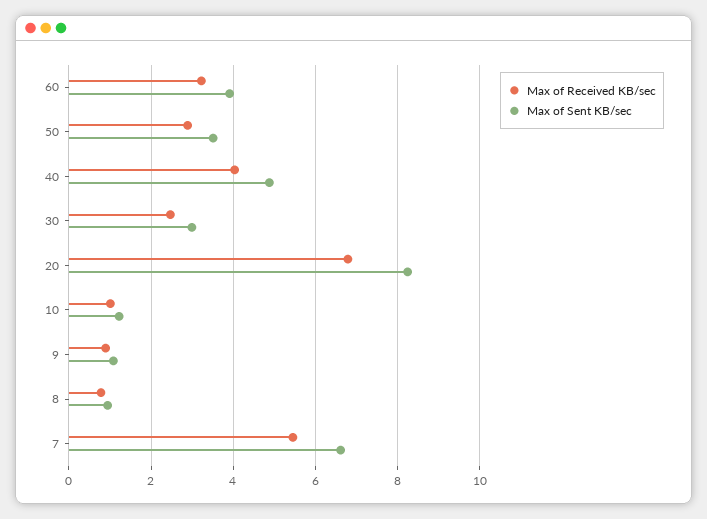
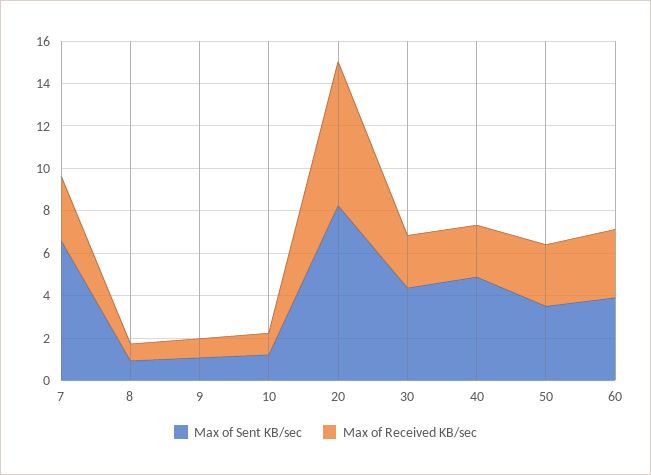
  {
    "Max of Received KB/sec": {
      "60": 3.2,
      "50": 2.8,
-     "40": 4,
+     "40": 2.5,
      "30": 2.4,
      "20": 6.8,
      "10": 1,
      "9": 0.8,
      "8": 0.8,
-     "7": 5.4
+     "7": 3
    },
    "Max of Sent KB/sec": {
      "60": 4,
      "50": 3.6,
      "40": 4.8,
-     "30": 3,
+     "30": 4.5,
      "20": 8.2,
      "10": 1.2,
      "9": 1,
      "8": 1,
      "7": 6.6
    }
  }

